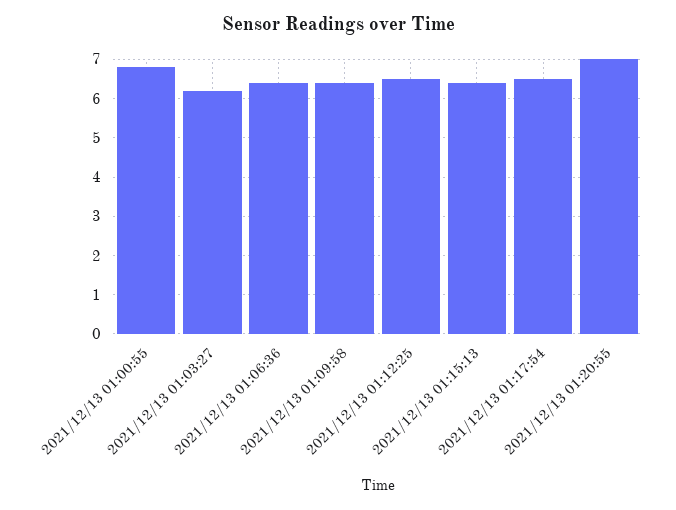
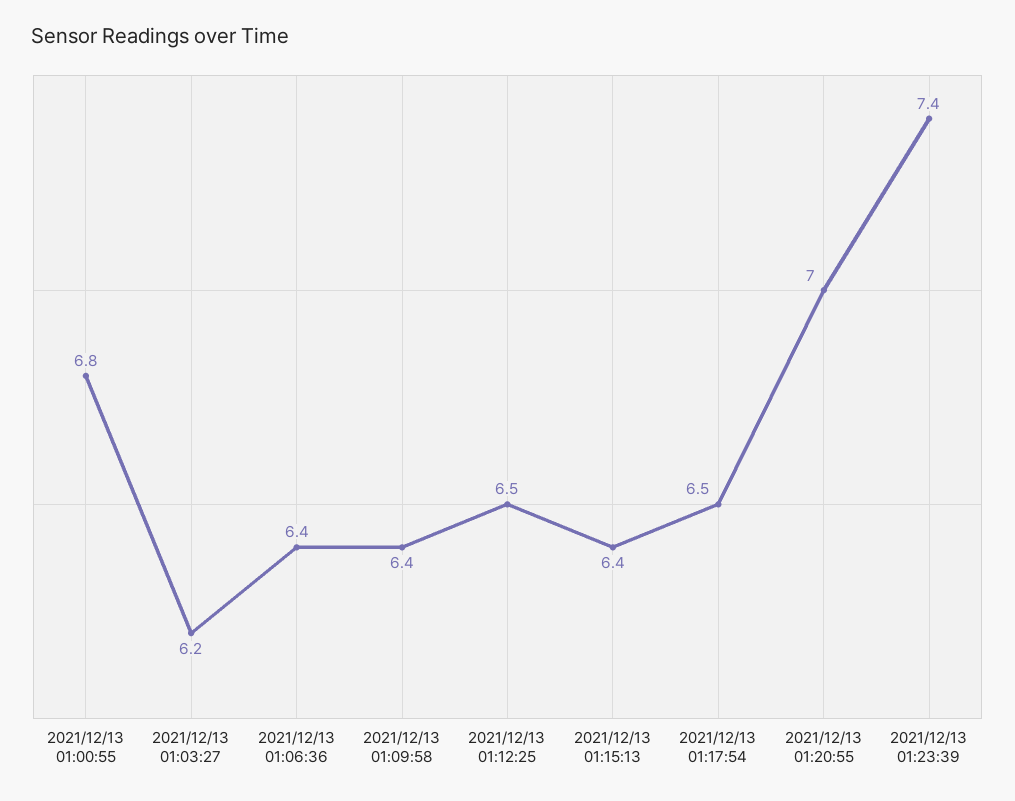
  {
    "2021/12/13 01:00:55": 6.8,
    "2021/12/13 01:03:27": 6.2,
    "2021/12/13 01:06:36": 6.4,
    "2021/12/13 01:09:58": 6.4,
    "2021/12/13 01:12:25": 6.5,
    "2021/12/13 01:15:13": 6.4,
    "2021/12/13 01:17:54": 6.5,
-   "2021/12/13 01:20:55": 7
+   "2021/12/13 01:20:55": 7,
+   "2021/12/13 01:23:39": 7.4
  }

